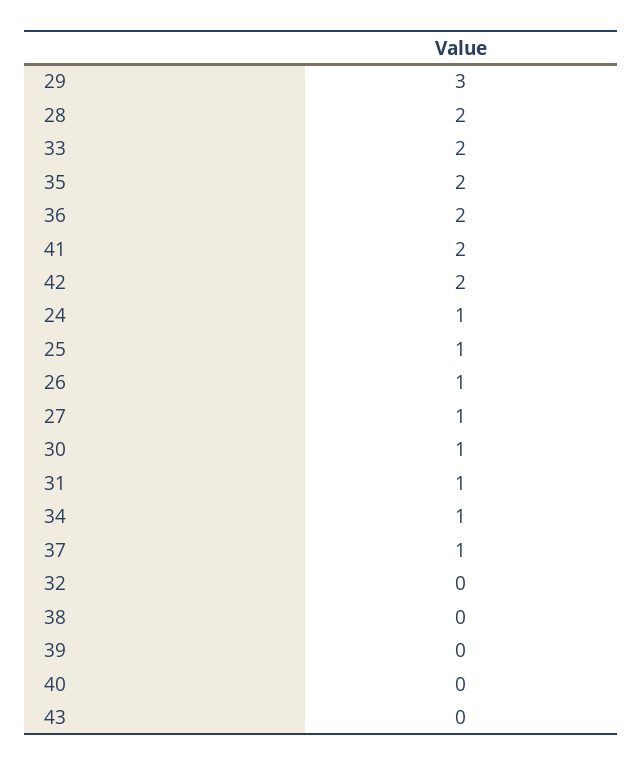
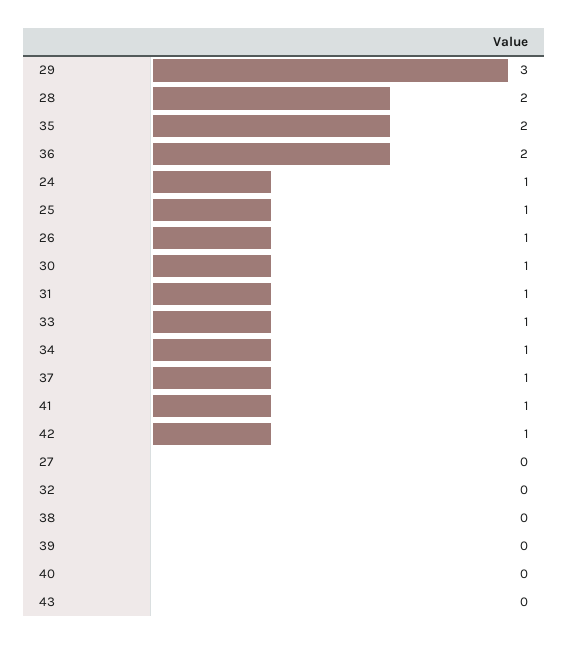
  {
    "29": 3,
    "28": 2,
-   "33": 2,
+   "33": 1,
    "35": 2,
    "36": 2,
-   "41": 2,
+   "41": 1,
-   "42": 2,
+   "42": 1,
    "24": 1,
    "25": 1,
    "26": 1,
-   "27": 1,
+   "27": 0,
    "30": 1,
    "31": 1,
    "34": 1,
    "37": 1,
    "32": 0,
    "38": 0,
    "39": 0,
    "40": 0,
    "43": 0
  }

